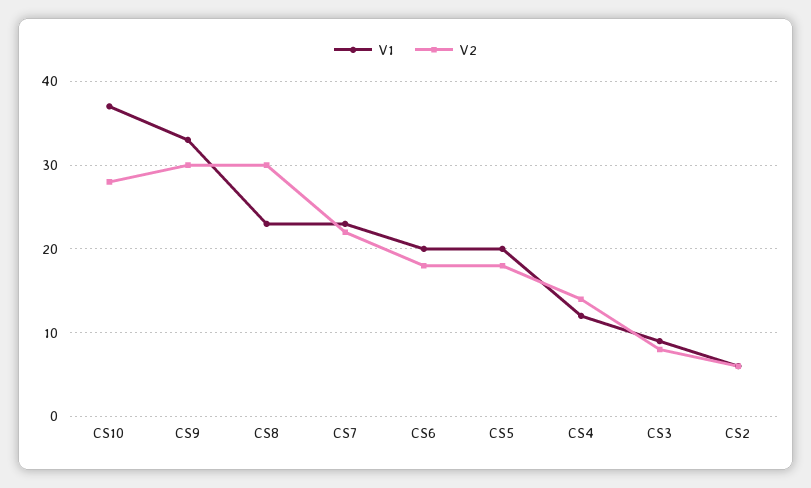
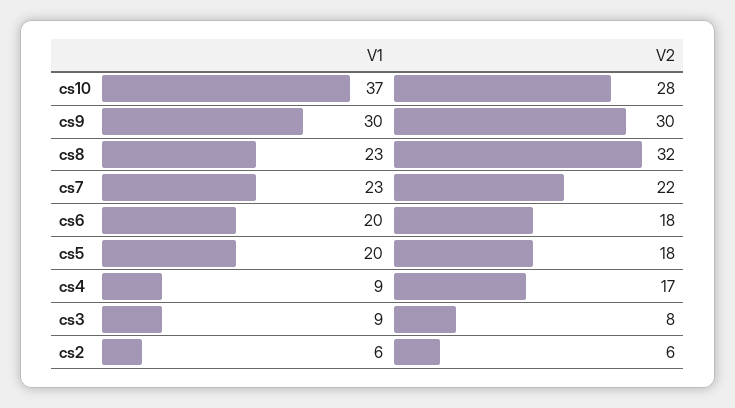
  {
    "V1": {
      "CS10": 37,
-     "CS9": 33,
+     "CS9": 30,
      "CS8": 23,
      "CS7": 23,
      "CS6": 20,
      "CS5": 20,
-     "CS4": 12,
+     "CS4": 9,
      "CS3": 9,
      "CS2": 6
    },
    "V2": {
      "CS10": 28,
      "CS9": 30,
-     "CS8": 30,
+     "CS8": 32,
      "CS7": 22,
      "CS6": 18,
      "CS5": 18,
-     "CS4": 14,
+     "CS4": 17,
      "CS3": 8,
      "CS2": 6
    }
  }

